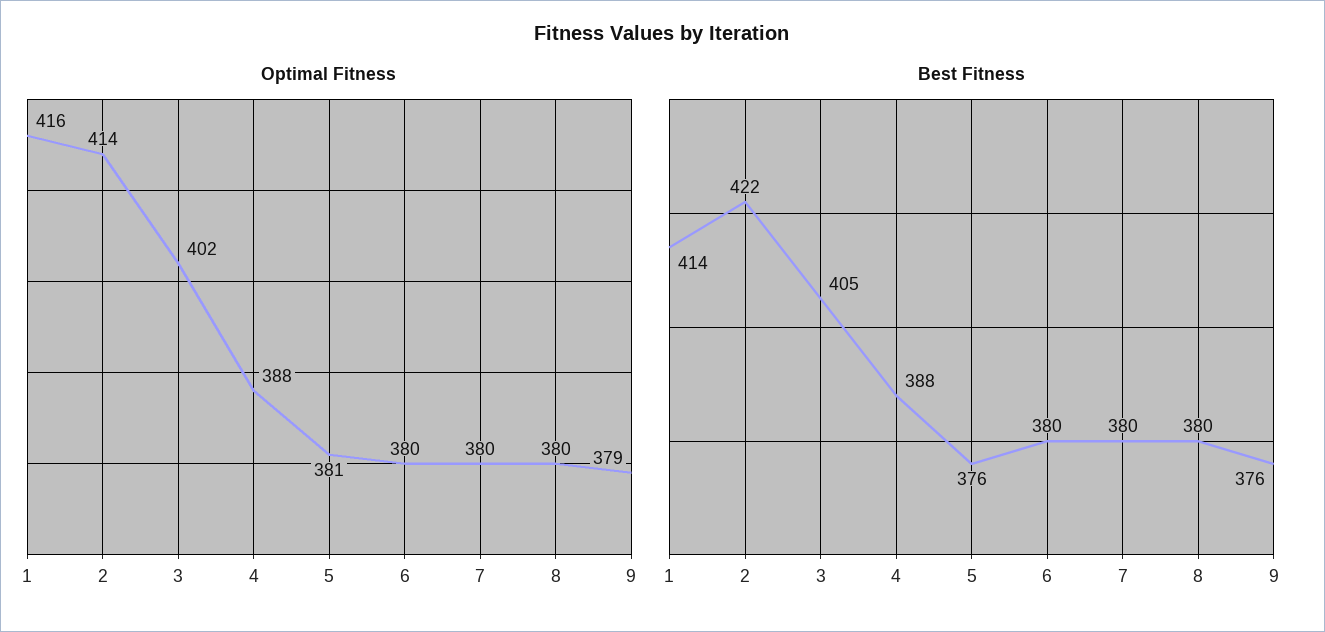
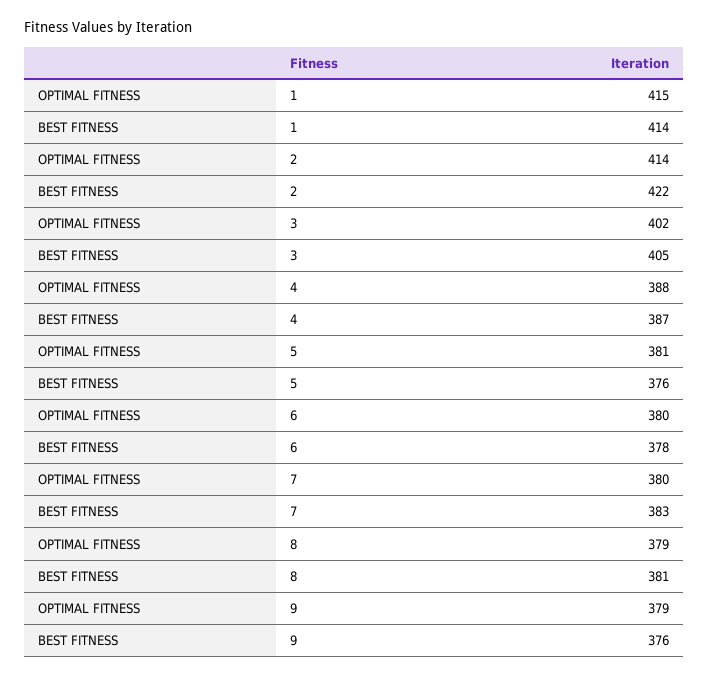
  {
    "Optimal Fitness": {
-     "1": 416,
+     "1": 415,
      "2": 414,
      "3": 402,
      "4": 388,
      "5": 381,
      "6": 380,
      "7": 380,
-     "8": 380,
+     "8": 379,
      "9": 379
    },
    "Best Fitness": {
      "1": 414,
      "2": 422,
      "3": 405,
-     "4": 388,
+     "4": 387,
      "5": 376,
-     "6": 380,
+     "6": 378,
-     "7": 380,
+     "7": 383,
-     "8": 380,
+     "8": 381,
      "9": 376
    }
  }

